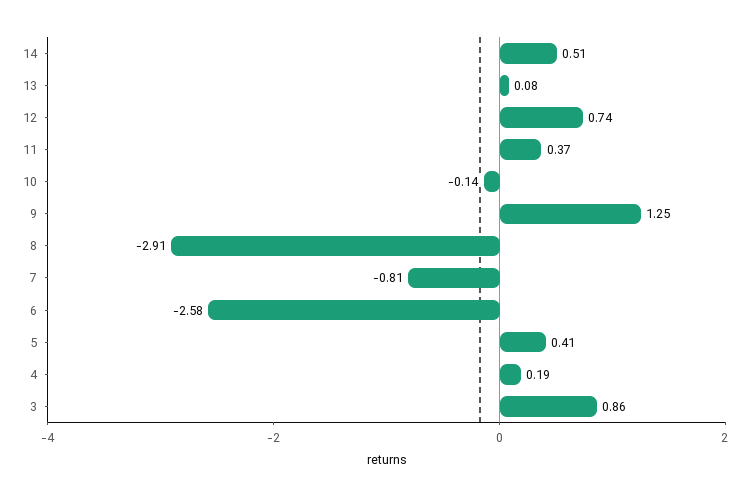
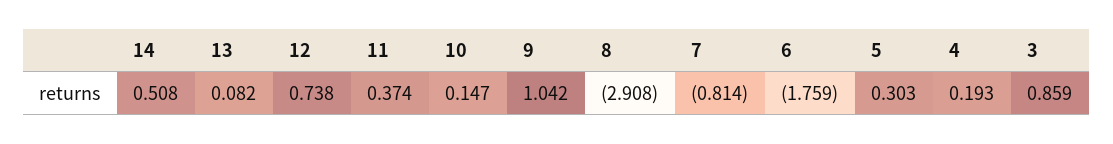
  {
    "14": 0.508,
    "13": 0.082,
    "12": 0.738,
    "11": 0.374,
-   "10": -0.14,
+   "10": 0.147,
-   "9": 1.25,
+   "9": 1.042,
    "8": -2.908,
    "7": -0.814,
-   "6": -2.58,
+   "6": -1.759,
-   "5": 0.41,
+   "5": 0.303,
    "4": 0.193,
    "3": 0.859
  }

